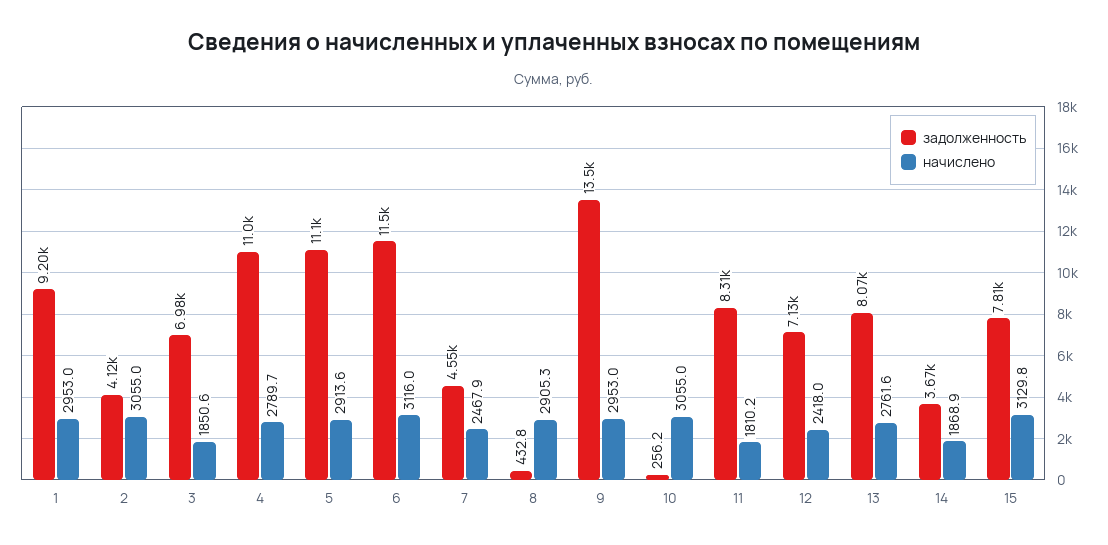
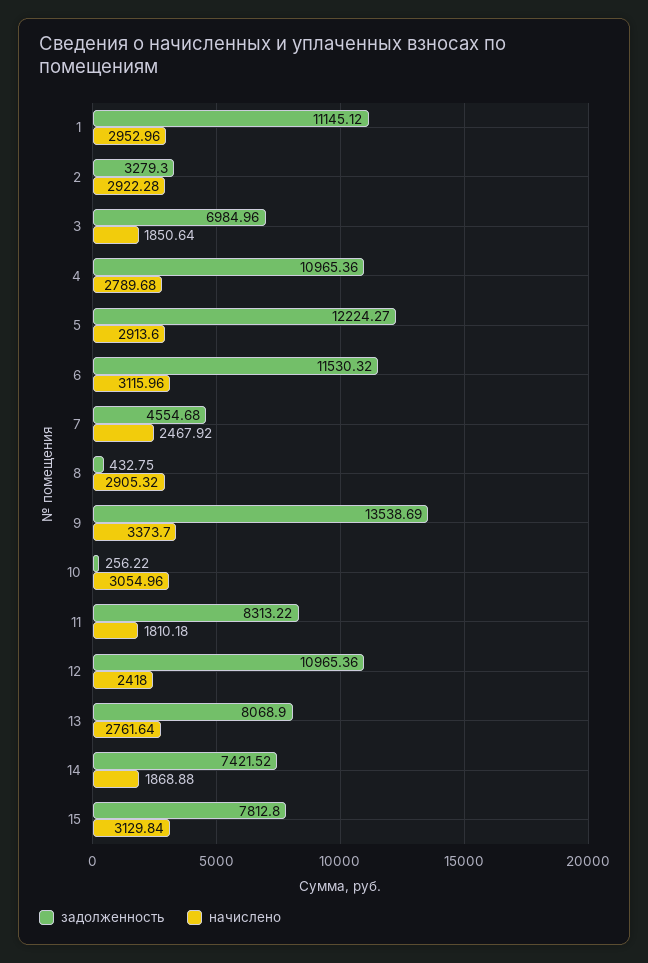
  {
    "задолженность": {
-     "1": 9200,
+     "1": 11145.12,
-     "2": 4120,
+     "2": 3279.3,
      "3": 6984.96,
      "4": 10965.36,
-     "5": 11100,
+     "5": 12224.27,
      "6": 11530.32,
      "7": 4554.68,
      "8": 432.75,
      "9": 13538.69,
      "10": 256.22,
      "11": 8313.22,
-     "12": 7130,
+     "12": 10965.36,
      "13": 8068.9,
-     "14": 3670,
+     "14": 7421.52,
      "15": 7812.8
    },
    "начислено": {
      "1": 2952.96,
-     "2": 3055,
+     "2": 2922.28,
      "3": 1850.64,
      "4": 2789.68,
      "5": 2913.6,
      "6": 3115.96,
      "7": 2467.92,
      "8": 2905.32,
-     "9": 2953,
+     "9": 3373.7,
      "10": 3054.96,
      "11": 1810.18,
      "12": 2418,
      "13": 2761.64,
      "14": 1868.88,
      "15": 3129.84
    }
  }

